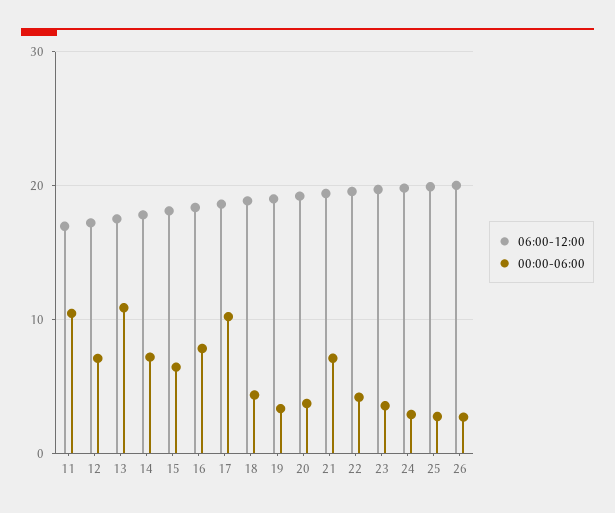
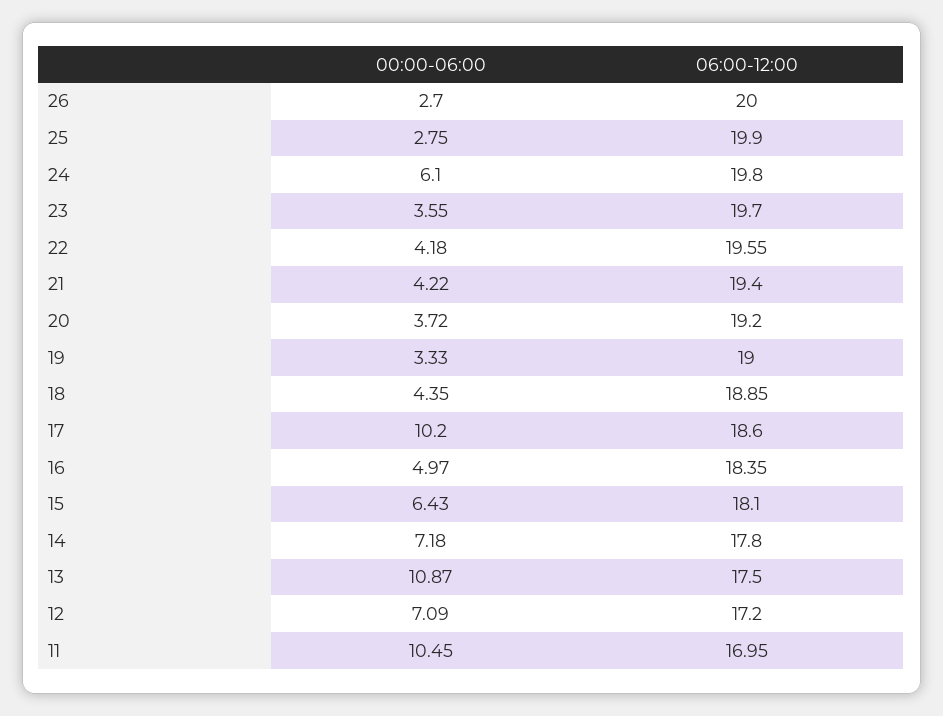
  {
    "06:00-12:00": {
      "11": 16.95,
      "12": 17.2,
      "13": 17.5,
      "14": 17.8,
      "15": 18.1,
      "16": 18.35,
      "17": 18.6,
      "18": 18.85,
      "19": 19,
      "20": 19.2,
      "21": 19.4,
      "22": 19.55,
      "23": 19.7,
      "24": 19.8,
      "25": 19.9,
      "26": 20
    },
    "00:00-06:00": {
      "11": 10.45,
      "12": 7.09,
      "13": 10.87,
      "14": 7.18,
      "15": 6.43,
-     "16": 8,
+     "16": 4.97,
      "17": 10.2,
      "18": 4.35,
      "19": 3.33,
      "20": 3.72,
-     "21": 7,
+     "21": 4.22,
      "22": 4.18,
      "23": 3.55,
-     "24": 3,
+     "24": 6.1,
      "25": 2.75,
      "26": 2.7
    }
  }

